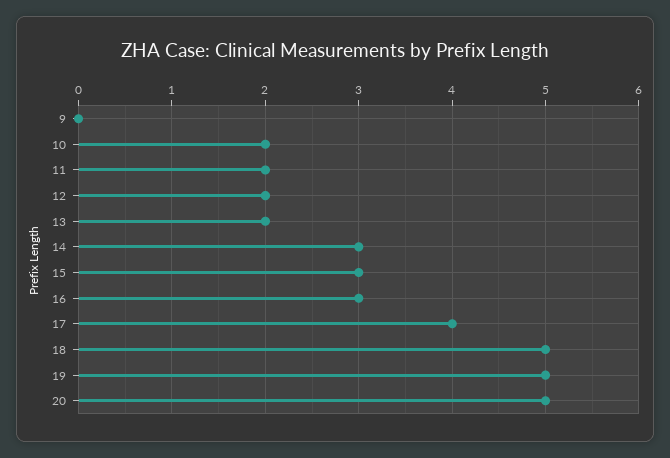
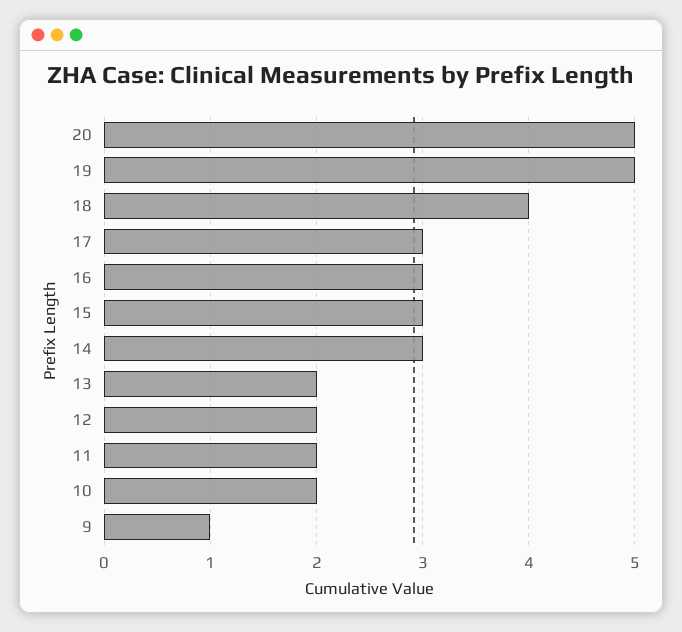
  {
-   "9": 0,
+   "9": 1,
    "10": 2,
    "11": 2,
    "12": 2,
    "13": 2,
    "14": 3,
    "15": 3,
    "16": 3,
-   "17": 4,
+   "17": 3,
-   "18": 5,
+   "18": 4,
    "19": 5,
    "20": 5
  }

